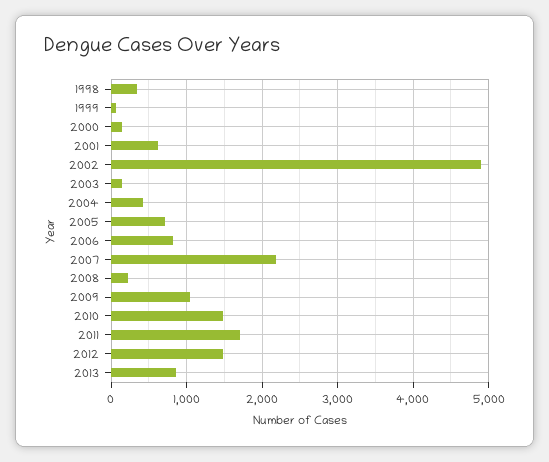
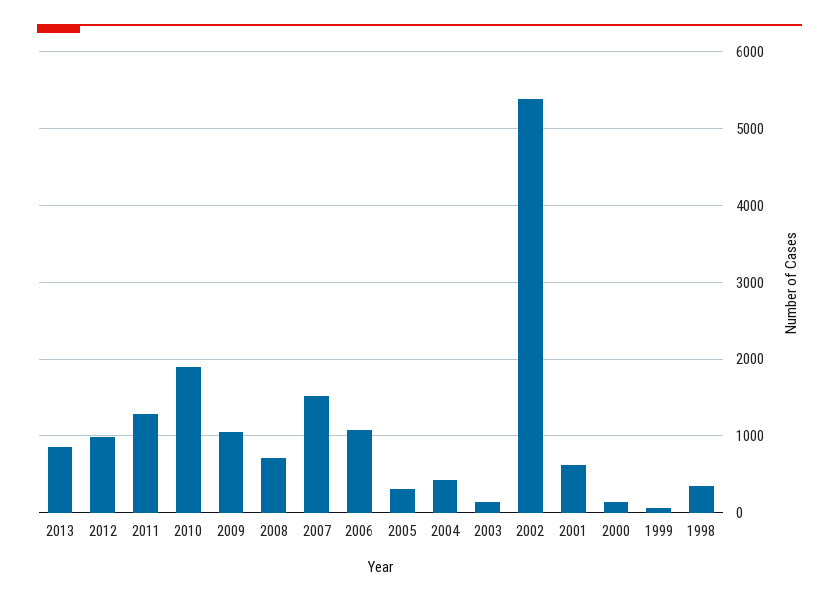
  {
    "1998": 300,
    "1999": 100,
    "2000": 100,
    "2001": 600,
-   "2002": 4900,
+   "2002": 5400,
    "2003": 100,
    "2004": 400,
-   "2005": 700,
+   "2005": 300,
-   "2006": 800,
+   "2006": 1100,
-   "2007": 2200,
+   "2007": 1500,
-   "2008": 200,
+   "2008": 700,
    "2009": 1100,
-   "2010": 1500,
+   "2010": 1900,
-   "2011": 1700,
+   "2011": 1300,
-   "2012": 1500,
+   "2012": 1000,
    "2013": 900
  }

